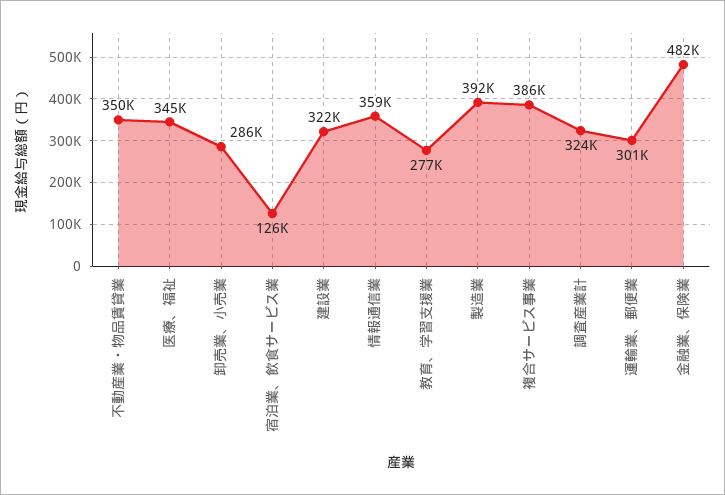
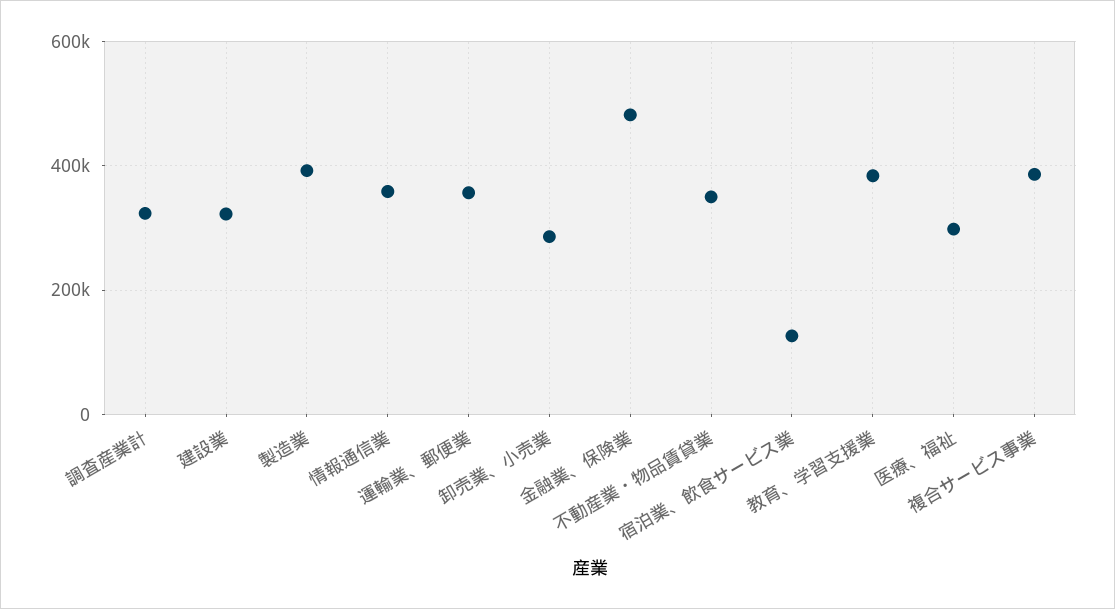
  {
    "不動産業・物品賃貸業": 350000,
-   "医療、福祉": 345000,
+   "医療、福祉": 300000,
    "卸売業、小売業": 286000,
    "宿泊業、飲食サービス業": 126000,
    "建設業": 322000,
    "情報通信業": 359000,
-   "教育、学習支援業": 277000,
+   "教育、学習支援業": 380000,
    "製造業": 392000,
    "複合サービス事業": 386000,
    "調査産業計": 324000,
-   "運輸業、郵便業": 301000,
+   "運輸業、郵便業": 360000,
    "金融業、保険業": 482000
  }

